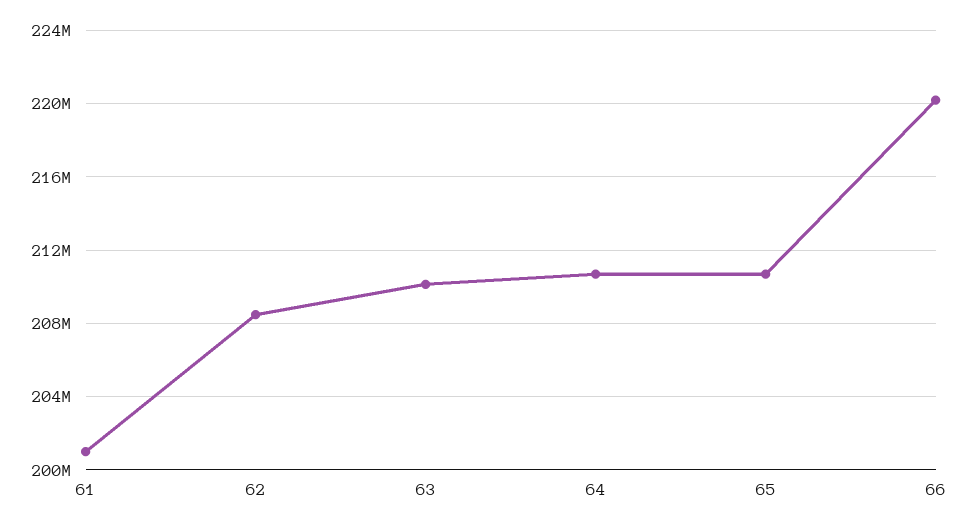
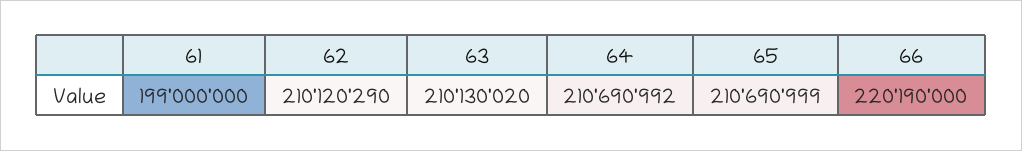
  {
-   "61": 201000000,
+   "61": 199000000,
-   "62": 208500000,
+   "62": 210120290,
    "63": 210130020,
    "64": 210690992,
    "65": 210690999,
    "66": 220190000
  }

